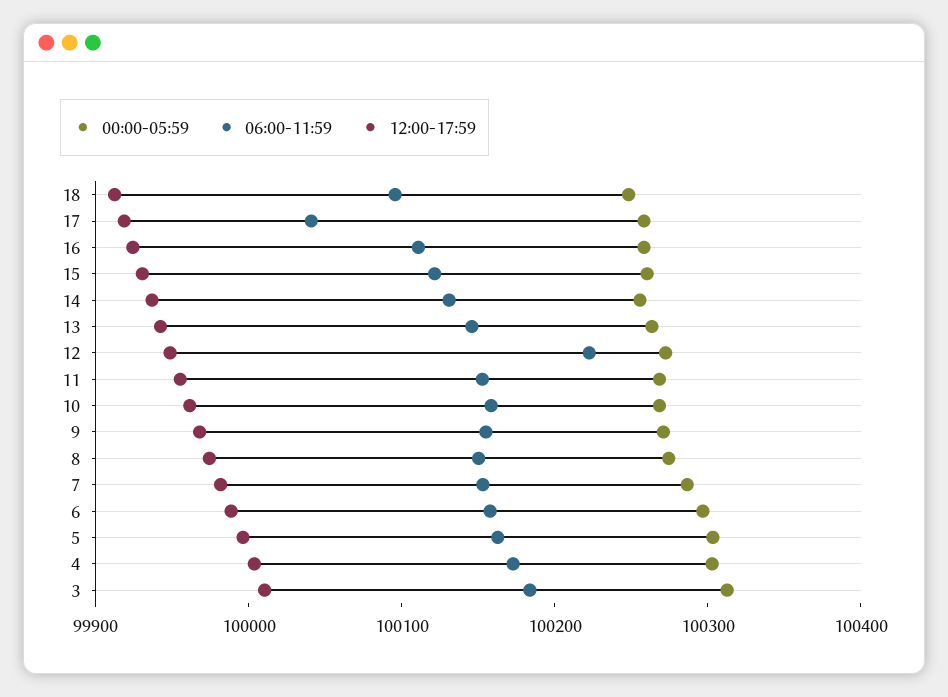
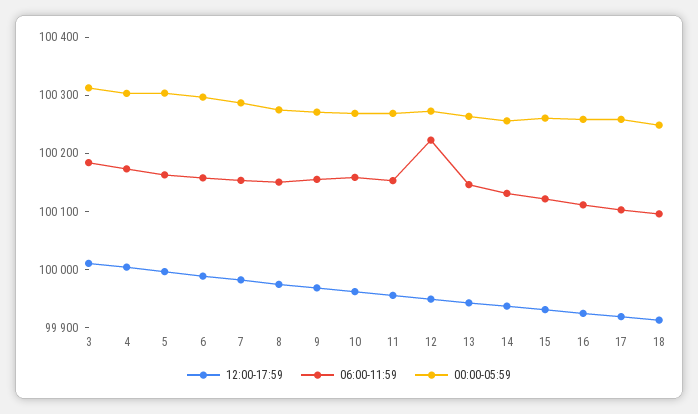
  {
    "00:00-05:59": {
      "18": 100240,
      "17": 100260,
      "16": 100260,
      "15": 100260,
      "14": 100260,
      "13": 100260,
      "12": 100280,
      "11": 100260,
      "10": 100260,
      "9": 100280,
      "8": 100280,
      "7": 100280,
      "6": 100300,
      "5": 100300,
      "4": 100300,
      "3": 100320
    },
    "06:00-11:59": {
      "18": 100100,
-     "17": 100040,
+     "17": 100100,
      "16": 100120,
      "15": 100120,
      "14": 100140,
      "13": 100140,
      "12": 100220,
      "11": 100160,
      "10": 100160,
      "9": 100160,
      "8": 100160,
      "7": 100160,
      "6": 100160,
      "5": 100160,
      "4": 100180,
      "3": 100180
    },
    "12:00-17:59": {
      "18": 99920,
      "17": 99920,
      "16": 99920,
      "15": 99940,
      "14": 99940,
      "13": 99940,
      "12": 99940,
      "11": 99960,
      "10": 99960,
      "9": 99960,
      "8": 99980,
      "7": 99980,
      "6": 99980,
      "5": 100000,
      "4": 100000,
      "3": 100020
    }
  }

